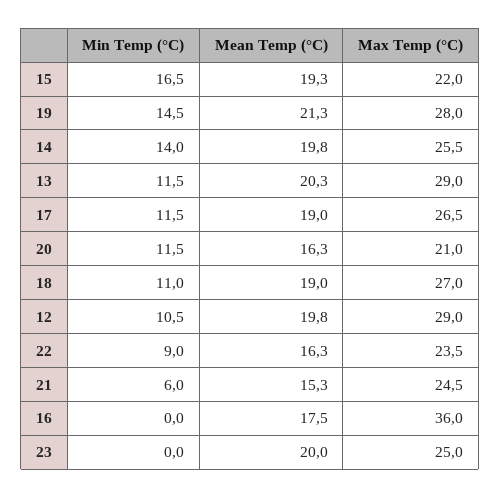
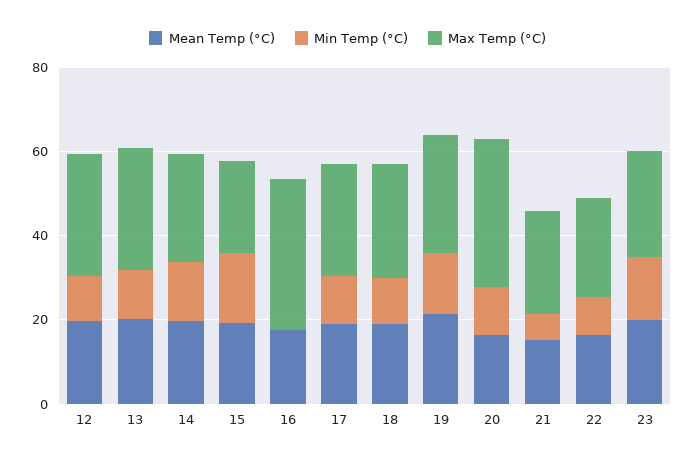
  {
    "Min Temp (°C)": {
      "15": 16.5,
      "19": 14.5,
      "14": 14,
      "13": 11.5,
      "17": 11.5,
      "20": 11.5,
      "18": 11,
      "12": 10.5,
      "22": 9,
      "21": 6,
      "16": 0,
-     "23": 0
+     "23": 15
    },
    "Mean Temp (°C)": {
      "15": 19.3,
      "19": 21.3,
      "14": 19.8,
      "13": 20.3,
      "17": 19,
      "20": 16.3,
      "18": 19,
      "12": 19.8,
      "22": 16.3,
      "21": 15.3,
      "16": 17.5,
      "23": 20
    },
    "Max Temp (°C)": {
      "15": 22,
      "19": 28,
      "14": 25.5,
      "13": 29,
      "17": 26.5,
-     "20": 21,
+     "20": 35,
      "18": 27,
      "12": 29,
      "22": 23.5,
      "21": 24.5,
      "16": 36,
      "23": 25
    }
  }

